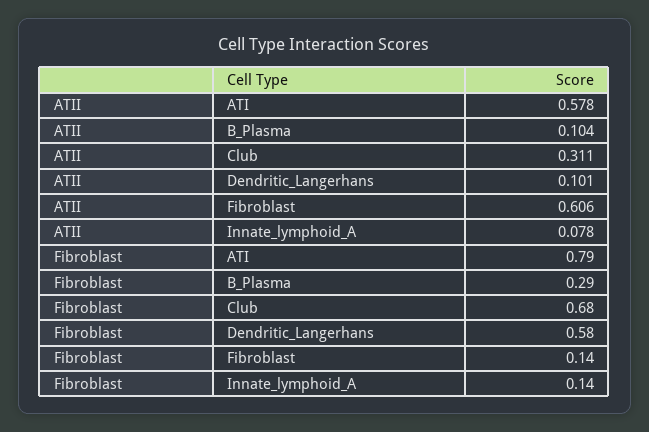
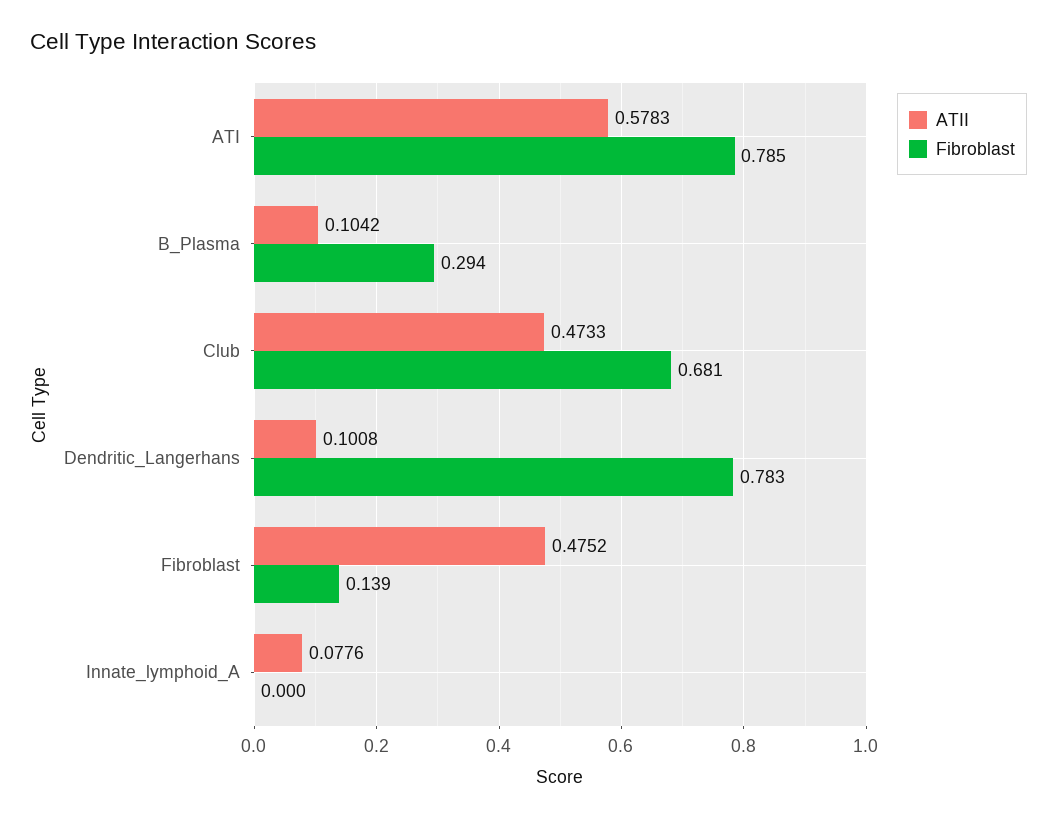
  {
    "ATII": {
      "ATI": 0.5783,
      "B_Plasma": 0.1042,
-     "Club": 0.311,
+     "Club": 0.4733,
      "Dendritic_Langerhans": 0.1008,
-     "Fibroblast": 0.606,
+     "Fibroblast": 0.4752,
      "Innate_lymphoid_A": 0.0776
    },
    "Fibroblast": {
      "ATI": 0.785,
      "B_Plasma": 0.294,
      "Club": 0.681,
-     "Dendritic_Langerhans": 0.58,
+     "Dendritic_Langerhans": 0.783,
      "Fibroblast": 0.139,
-     "Innate_lymphoid_A": 0.14
+     "Innate_lymphoid_A": 0
    }
  }

